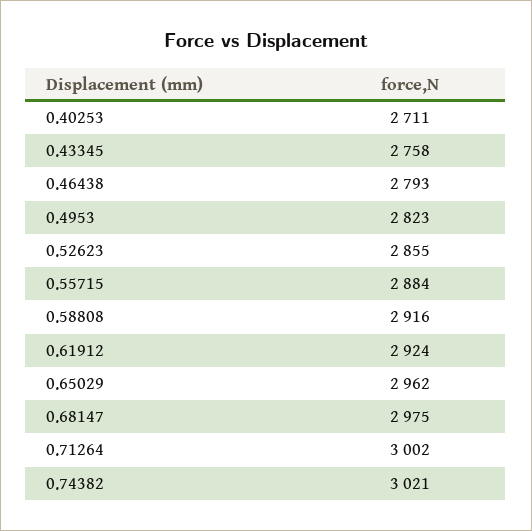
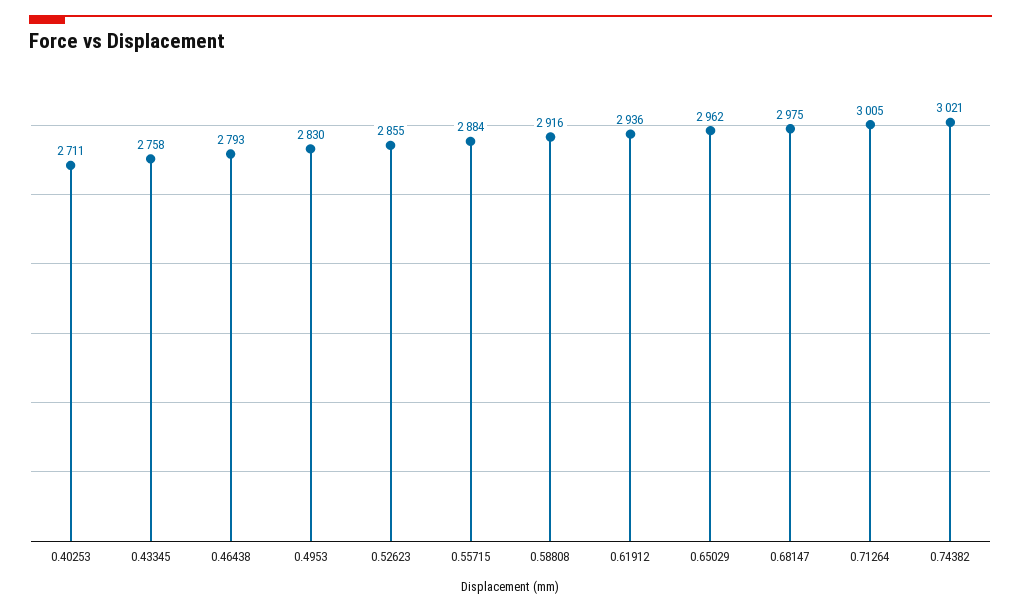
  {
    "0.40253": 2711,
    "0.43345": 2758,
    "0.46438": 2793,
-   "0.4953": 2823,
+   "0.4953": 2830,
    "0.52623": 2855,
    "0.55715": 2884,
    "0.58808": 2916,
-   "0.61912": 2924,
+   "0.61912": 2936,
    "0.65029": 2962,
    "0.68147": 2975,
-   "0.71264": 3002,
+   "0.71264": 3005,
    "0.74382": 3021
  }

